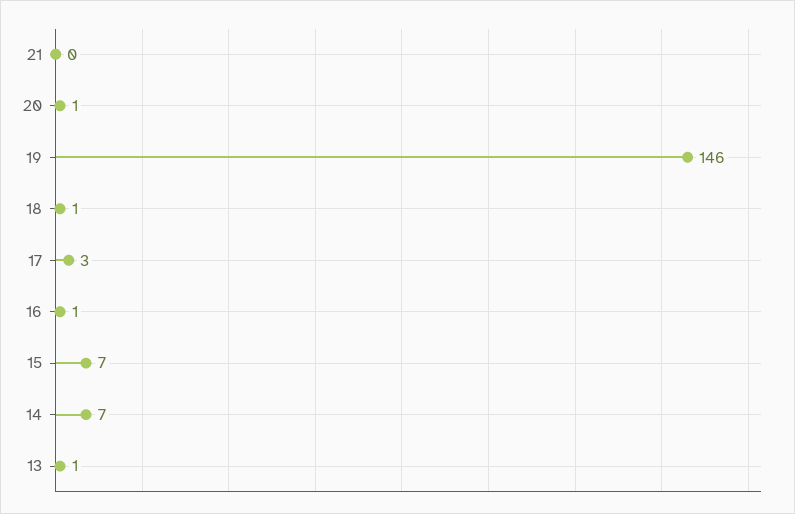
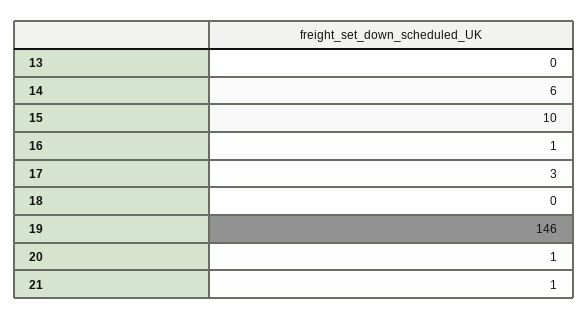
  {
-   "21": 0,
+   "21": 1,
    "20": 1,
    "19": 146,
-   "18": 1,
+   "18": 0,
    "17": 3,
    "16": 1,
-   "15": 7,
+   "15": 10,
-   "14": 7,
+   "14": 6,
-   "13": 1
+   "13": 0
  }

